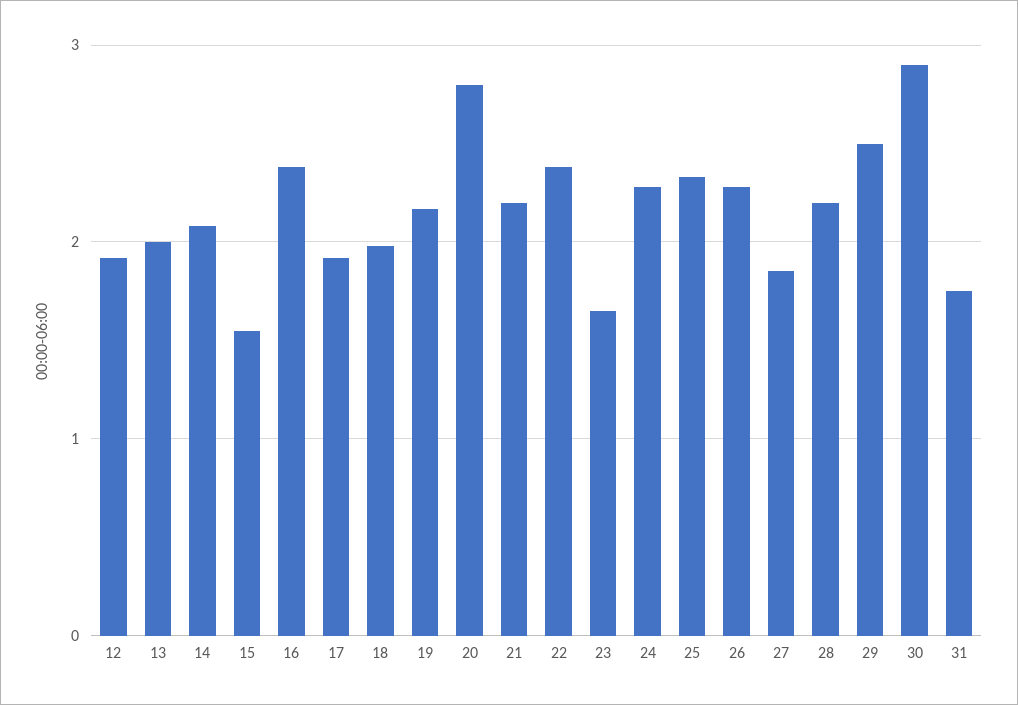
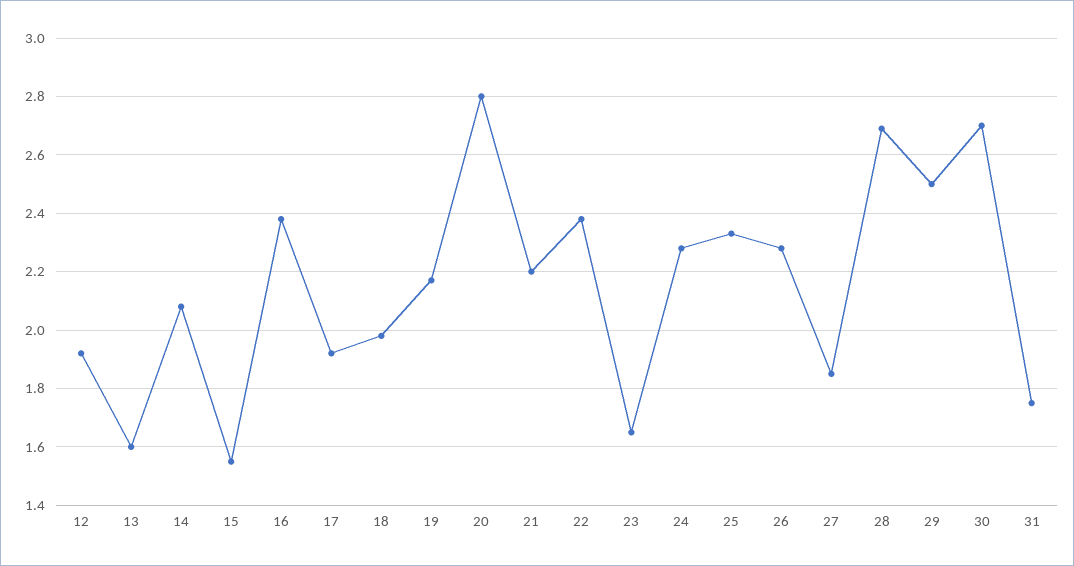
  {
    "12": 1.9,
-   "13": 2,
+   "13": 1.6,
    "14": 2.1,
    "15": 1.55,
    "16": 2.4,
    "17": 1.9,
    "18": 2,
    "19": 2.15,
    "20": 2.8,
    "21": 2.2,
    "22": 2.4,
    "23": 1.65,
    "24": 2.3,
    "25": 2.35,
    "26": 2.3,
    "27": 1.85,
-   "28": 2.2,
+   "28": 2.7,
    "29": 2.5,
-   "30": 2.9,
+   "30": 2.7,
    "31": 1.75
  }

